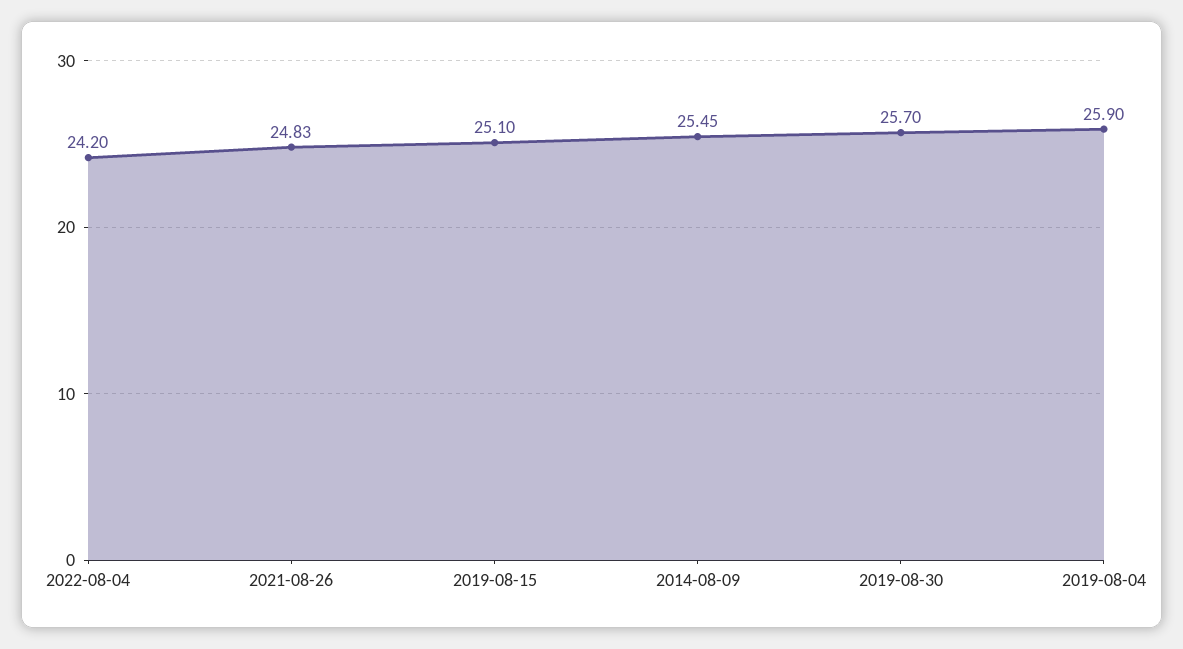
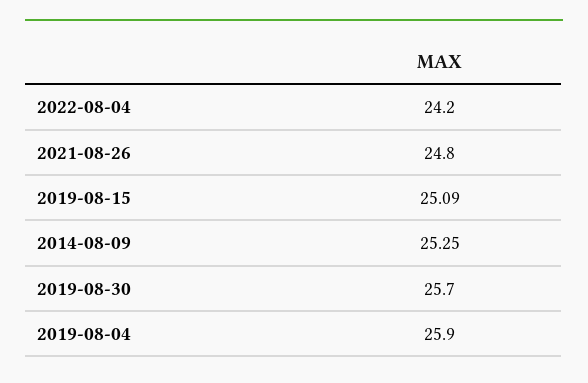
  {
    "2022-08-04": 24.2,
-   "2021-08-26": 24.83,
+   "2021-08-26": 24.8,
-   "2019-08-15": 25.1,
+   "2019-08-15": 25.09,
-   "2014-08-09": 25.45,
+   "2014-08-09": 25.25,
    "2019-08-30": 25.7,
    "2019-08-04": 25.9
  }

